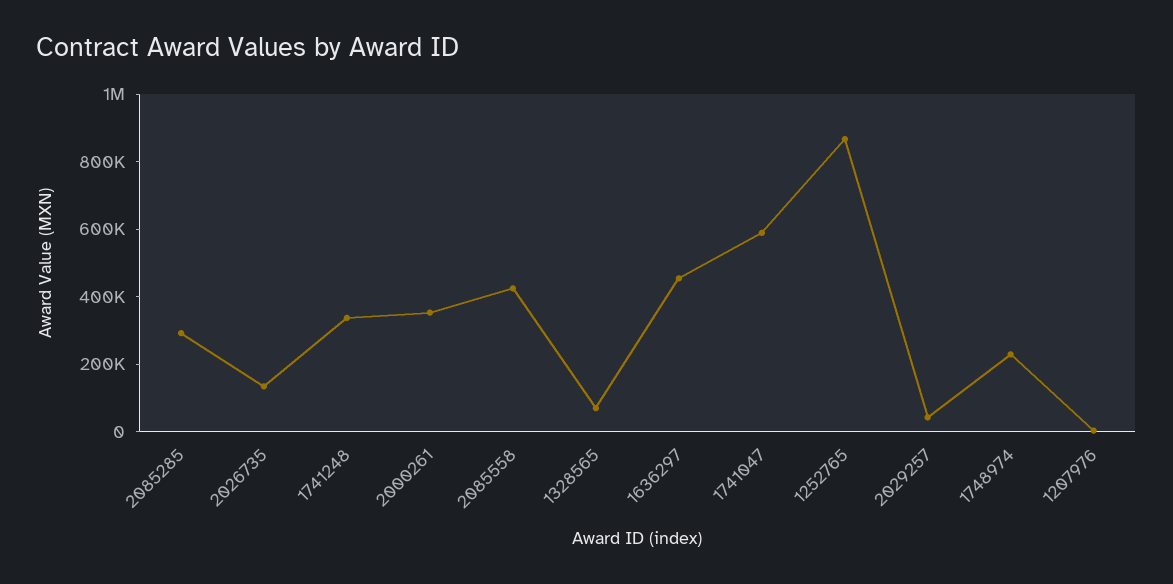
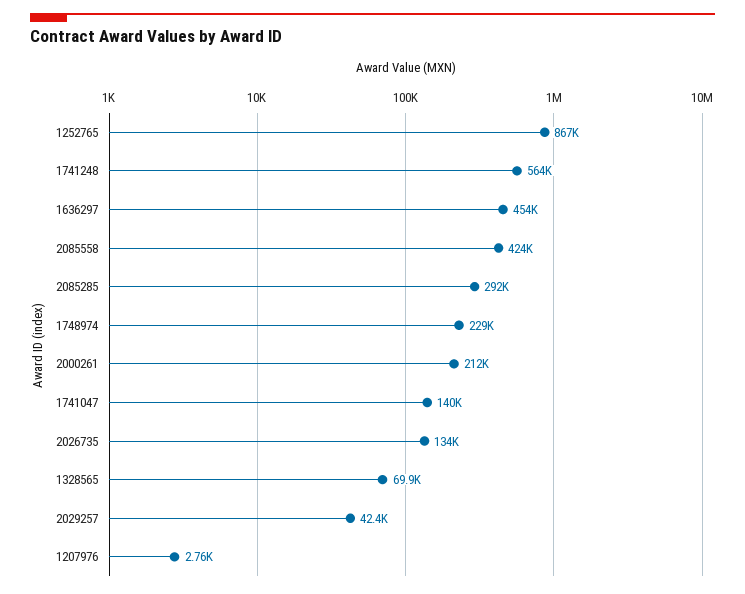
  {
    "2085285": 292000,
    "2026735": 134000,
-   "1741248": 350000,
+   "1741248": 564000,
-   "2000261": 350000,
+   "2000261": 212000,
    "2085558": 424000,
    "1328565": 69900,
    "1636297": 454000,
-   "1741047": 600000,
+   "1741047": 140000,
    "1252765": 867000,
    "2029257": 42400,
    "1748974": 229000,
    "1207976": 2760
  }

